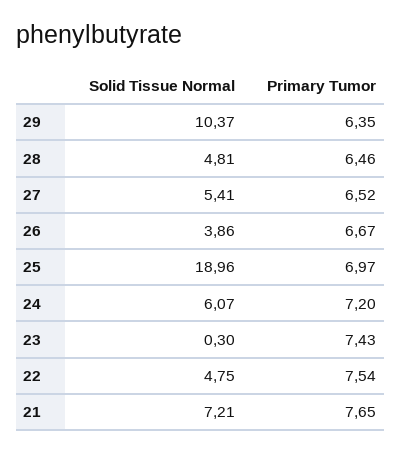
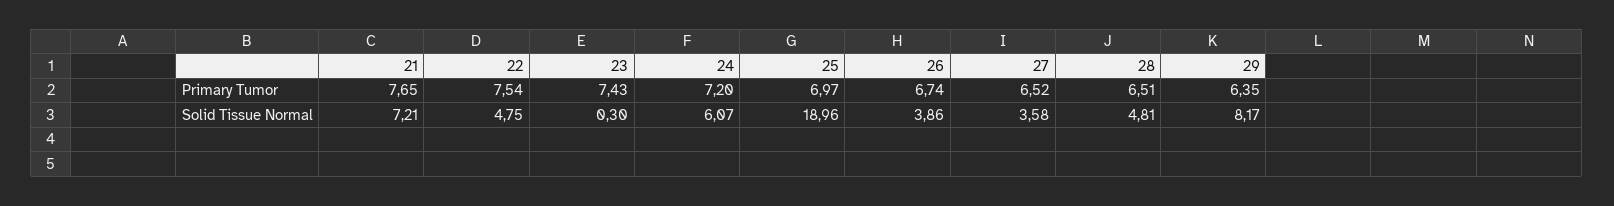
  {
    "Solid Tissue Normal": {
-     "29": 10.37,
+     "29": 8.17,
      "28": 4.81,
-     "27": 5.41,
+     "27": 3.58,
      "26": 3.86,
      "25": 18.96,
      "24": 6.07,
      "23": 0.3,
      "22": 4.75,
      "21": 7.21
    },
    "Primary Tumor": {
      "29": 6.35,
-     "28": 6.46,
+     "28": 6.51,
      "27": 6.52,
-     "26": 6.67,
+     "26": 6.74,
      "25": 6.97,
      "24": 7.2,
      "23": 7.43,
      "22": 7.54,
      "21": 7.65
    }
  }

